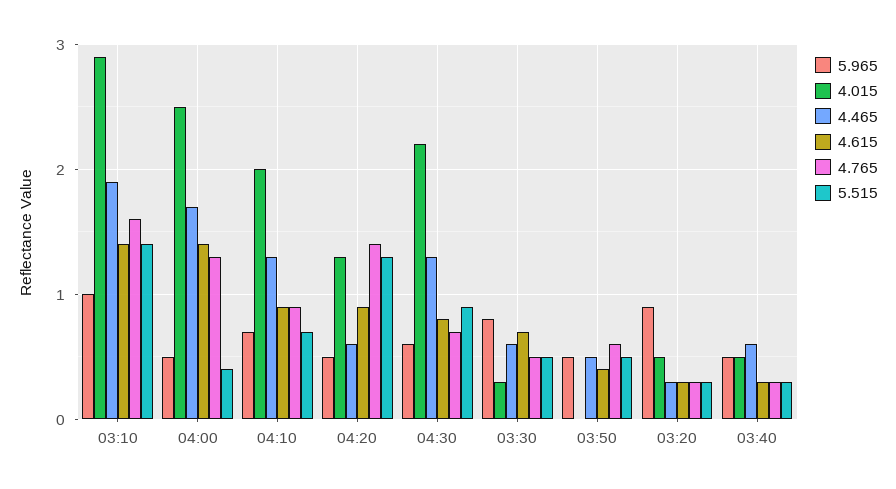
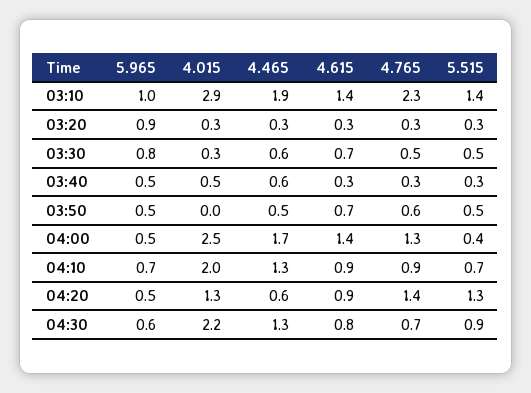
  {
    "5.965": {
      "03:10": 1,
      "04:00": 0.5,
      "04:10": 0.7,
      "04:20": 0.5,
      "04:30": 0.6,
      "03:30": 0.8,
      "03:50": 0.5,
      "03:20": 0.9,
      "03:40": 0.5
    },
    "4.015": {
      "03:10": 2.9,
      "04:00": 2.5,
      "04:10": 2,
      "04:20": 1.3,
      "04:30": 2.2,
      "03:30": 0.3,
      "03:50": 0,
-     "03:20": 0.5,
+     "03:20": 0.3,
      "03:40": 0.5
    },
    "4.465": {
      "03:10": 1.9,
      "04:00": 1.7,
      "04:10": 1.3,
      "04:20": 0.6,
      "04:30": 1.3,
      "03:30": 0.6,
      "03:50": 0.5,
      "03:20": 0.3,
      "03:40": 0.6
    },
    "4.615": {
      "03:10": 1.4,
      "04:00": 1.4,
      "04:10": 0.9,
      "04:20": 0.9,
      "04:30": 0.8,
      "03:30": 0.7,
-     "03:50": 0.4,
+     "03:50": 0.7,
      "03:20": 0.3,
      "03:40": 0.3
    },
    "4.765": {
-     "03:10": 1.6,
+     "03:10": 2.3,
      "04:00": 1.3,
      "04:10": 0.9,
      "04:20": 1.4,
      "04:30": 0.7,
      "03:30": 0.5,
      "03:50": 0.6,
      "03:20": 0.3,
      "03:40": 0.3
    },
    "5.515": {
      "03:10": 1.4,
      "04:00": 0.4,
      "04:10": 0.7,
      "04:20": 1.3,
      "04:30": 0.9,
      "03:30": 0.5,
      "03:50": 0.5,
      "03:20": 0.3,
      "03:40": 0.3
    }
  }

